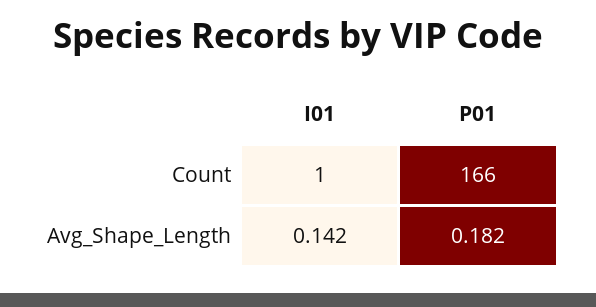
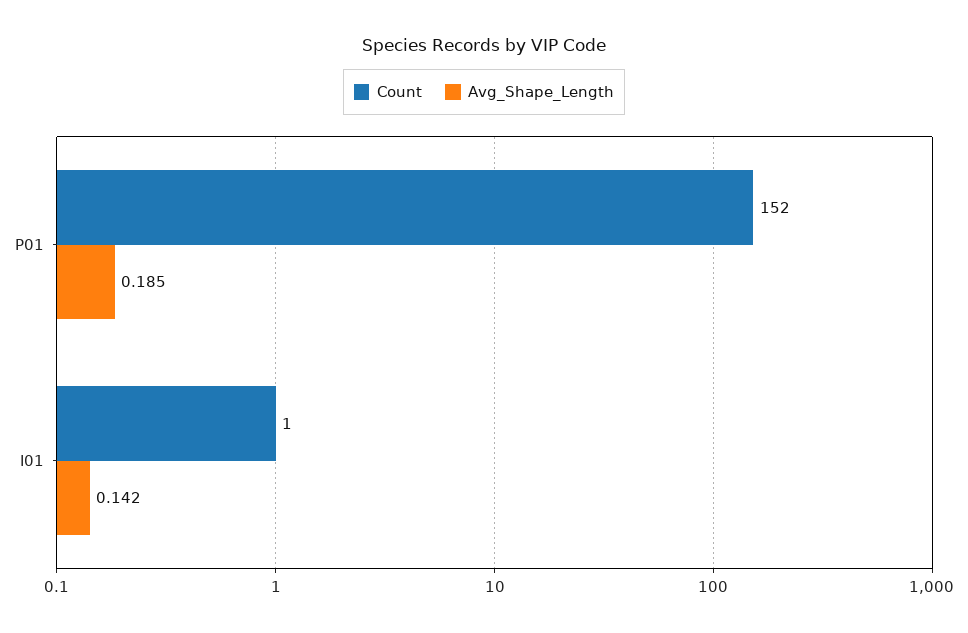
  {
    "Count": {
      "I01": 1,
-     "P01": 166
+     "P01": 152
    },
    "Avg_Shape_Length": {
      "I01": 0.142,
-     "P01": 0.182
+     "P01": 0.185
    }
  }

